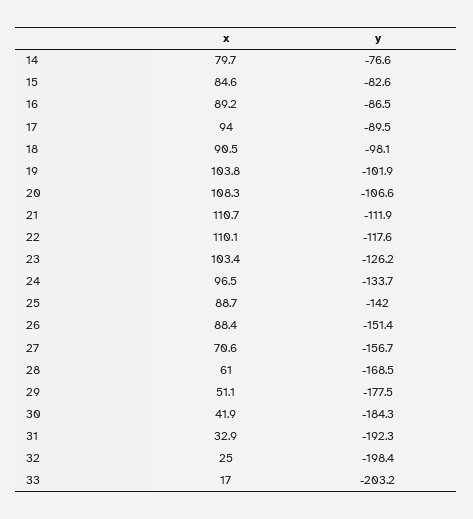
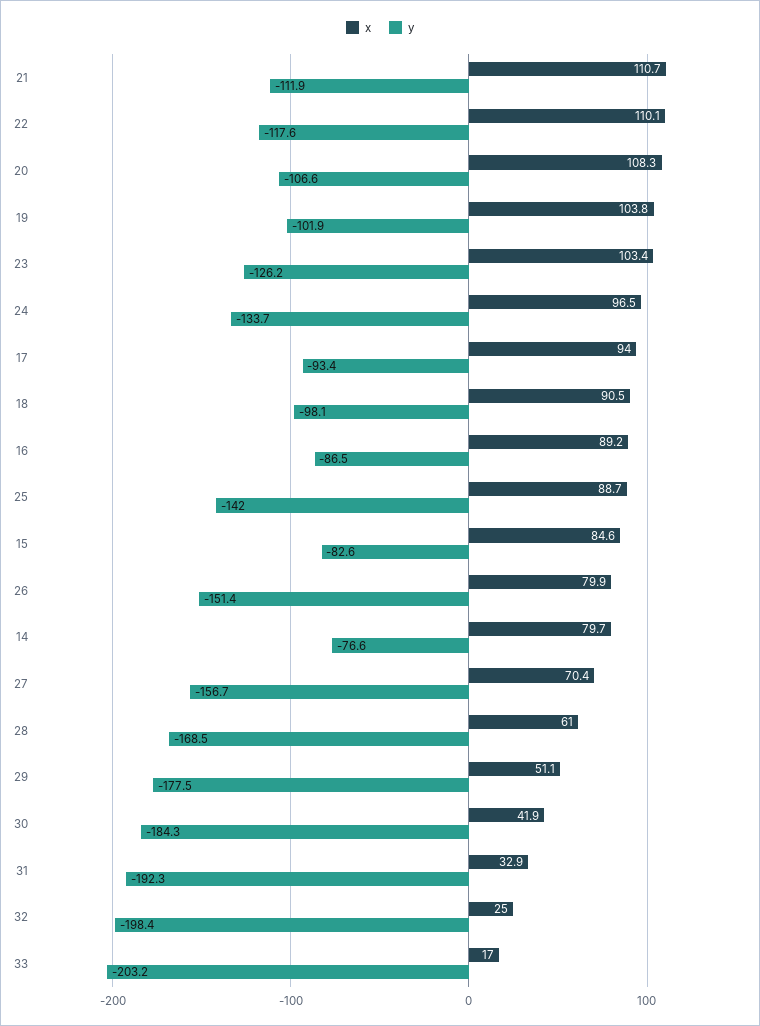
  {
    "x": {
      "14": 79.7,
      "15": 84.6,
      "16": 89.2,
      "17": 94,
      "18": 90.5,
      "19": 103.8,
      "20": 108.3,
      "21": 110.7,
      "22": 110.1,
      "23": 103.4,
      "24": 96.5,
      "25": 88.7,
-     "26": 88.4,
+     "26": 79.9,
-     "27": 70.6,
+     "27": 70.4,
      "28": 61,
      "29": 51.1,
      "30": 41.9,
      "31": 32.9,
      "32": 25,
      "33": 17
    },
    "y": {
      "14": -76.6,
      "15": -82.6,
      "16": -86.5,
-     "17": -89.5,
+     "17": -93.4,
      "18": -98.1,
      "19": -101.9,
      "20": -106.6,
      "21": -111.9,
      "22": -117.6,
      "23": -126.2,
      "24": -133.7,
      "25": -142,
      "26": -151.4,
      "27": -156.7,
      "28": -168.5,
      "29": -177.5,
      "30": -184.3,
      "31": -192.3,
      "32": -198.4,
      "33": -203.2
    }
  }

